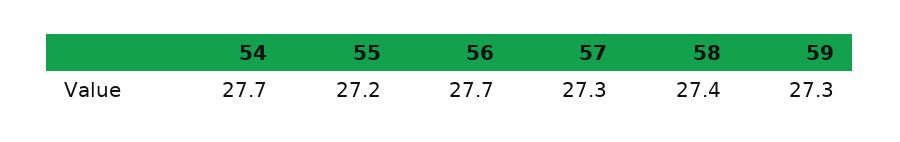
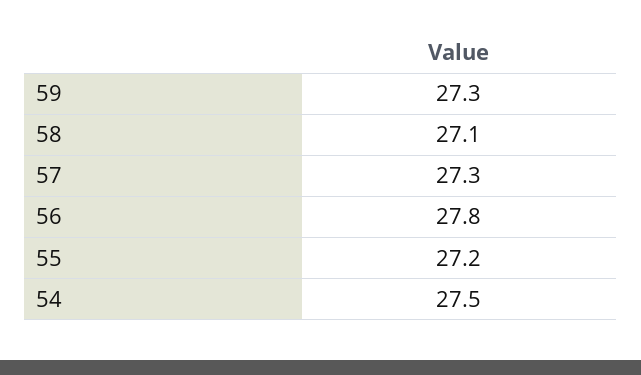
  {
-   "54": 27.7,
+   "54": 27.5,
    "55": 27.2,
-   "56": 27.7,
+   "56": 27.8,
    "57": 27.3,
-   "58": 27.4,
+   "58": 27.1,
    "59": 27.3
  }

